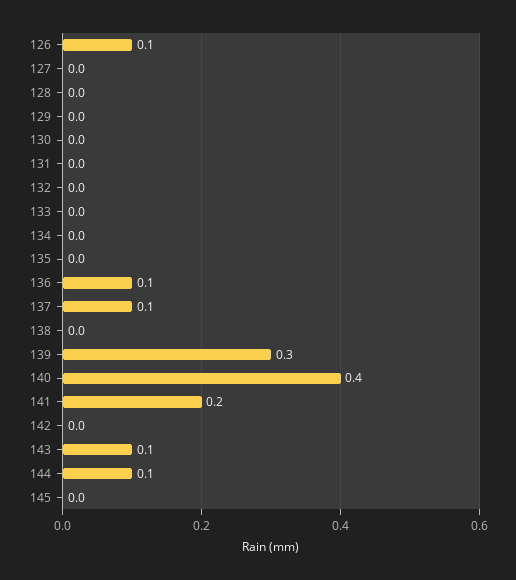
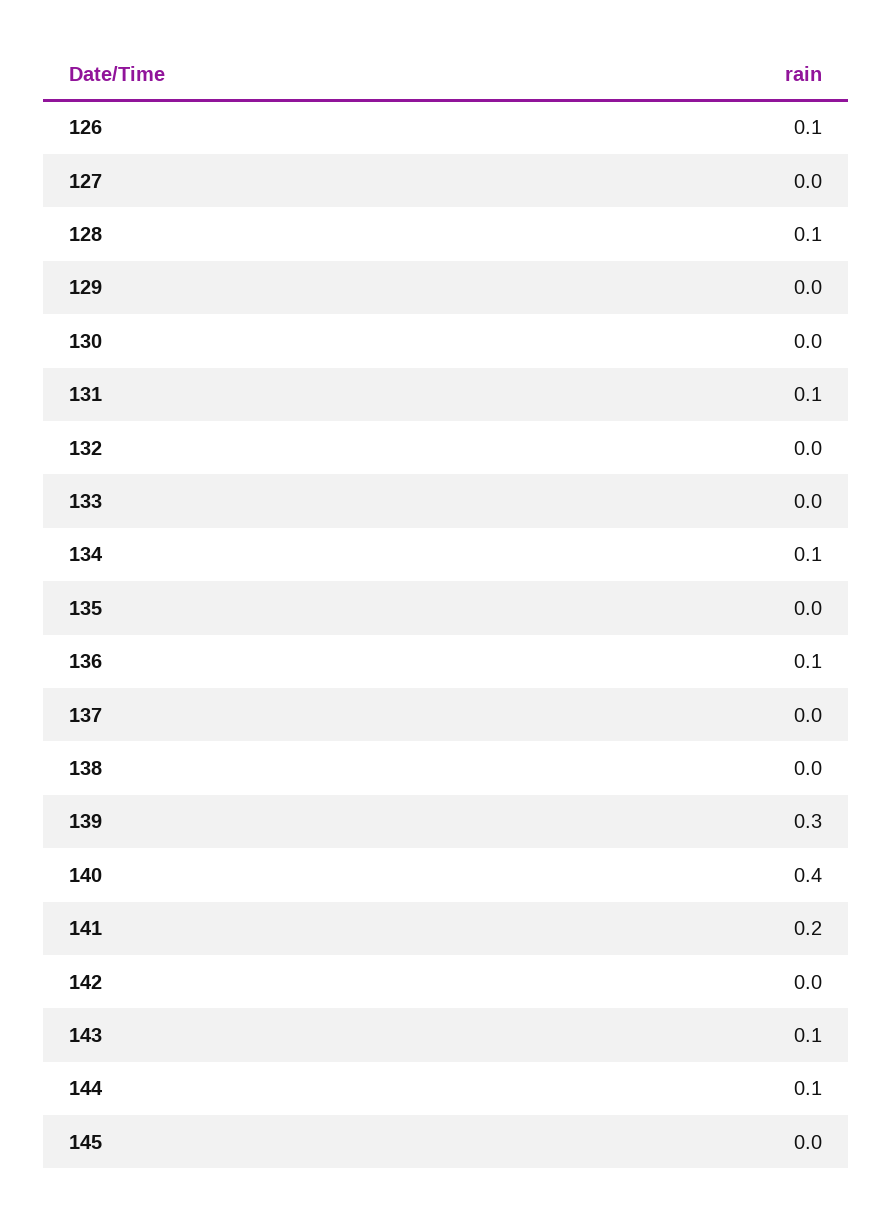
  {
    "126": 0.1,
    "127": 0,
-   "128": 0,
+   "128": 0.1,
    "129": 0,
    "130": 0,
-   "131": 0,
+   "131": 0.1,
    "132": 0,
    "133": 0,
-   "134": 0,
+   "134": 0.1,
    "135": 0,
    "136": 0.1,
-   "137": 0.1,
+   "137": 0,
    "138": 0,
    "139": 0.3,
    "140": 0.4,
    "141": 0.2,
    "142": 0,
    "143": 0.1,
    "144": 0.1,
    "145": 0
  }

